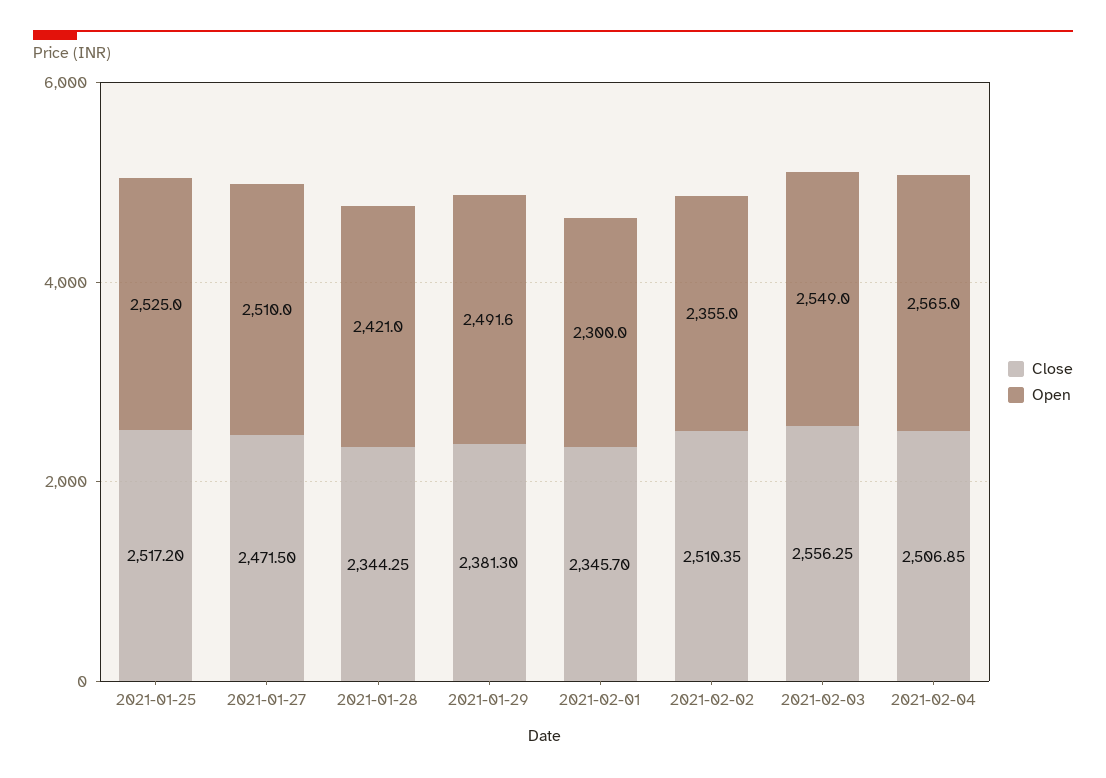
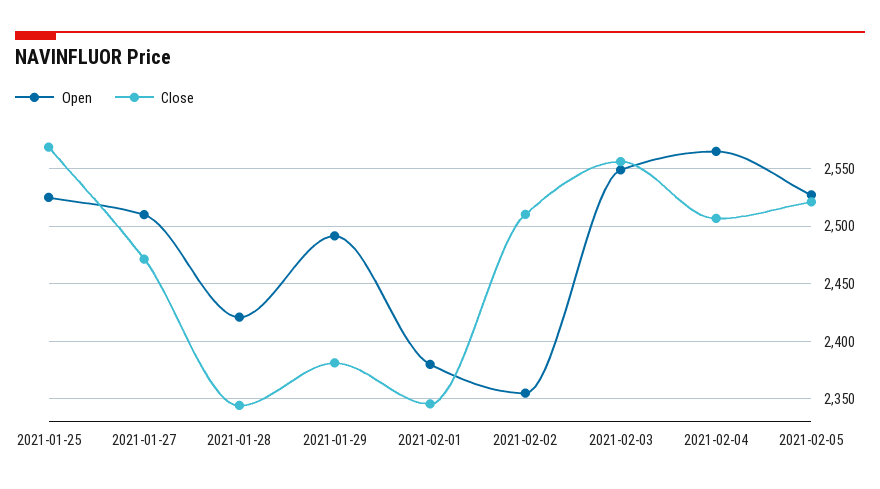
  {
    "Close": {
-     "2021-01-25": 2517.2,
+     "2021-01-25": 2570,
      "2021-01-27": 2471.5,
      "2021-01-28": 2344.25,
      "2021-01-29": 2381.3,
      "2021-02-01": 2345.7,
      "2021-02-02": 2510.35,
      "2021-02-03": 2556.25,
-     "2021-02-04": 2506.85
+     "2021-02-04": 2506.85,
+     "2021-02-05": 2520
    },
    "Open": {
      "2021-01-25": 2525,
      "2021-01-27": 2510,
      "2021-01-28": 2421,
      "2021-01-29": 2491.6,
-     "2021-02-01": 2300,
+     "2021-02-01": 2380,
      "2021-02-02": 2355,
      "2021-02-03": 2549,
-     "2021-02-04": 2565
+     "2021-02-04": 2565,
+     "2021-02-05": 2530
    }
  }

